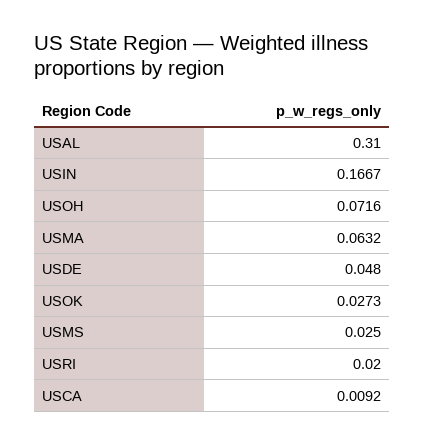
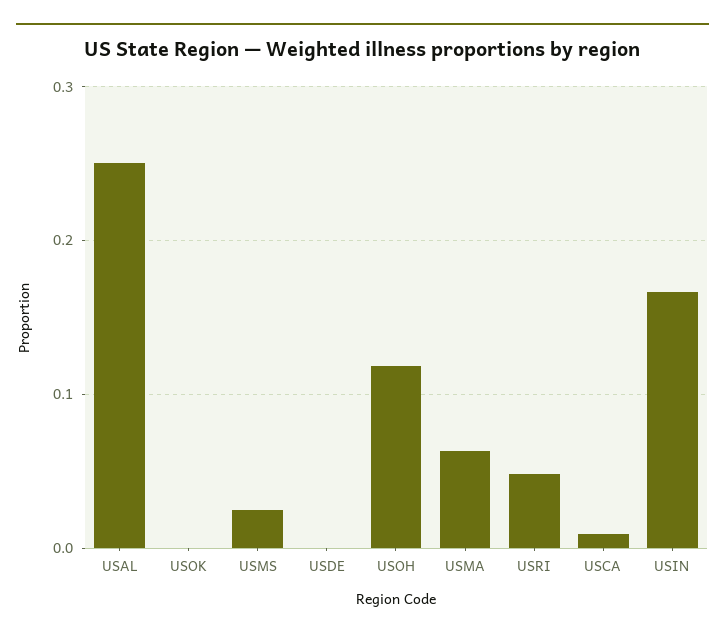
  {
-   "USAL": 0.31,
+   "USAL": 0.25,
    "USIN": 0.1667,
-   "USOH": 0.0716,
+   "USOH": 0.12,
    "USMA": 0.0632,
-   "USDE": 0.048,
+   "USDE": 0,
-   "USOK": 0.0273,
+   "USOK": 0,
    "USMS": 0.025,
-   "USRI": 0.02,
+   "USRI": 0.05,
    "USCA": 0.0092
  }

